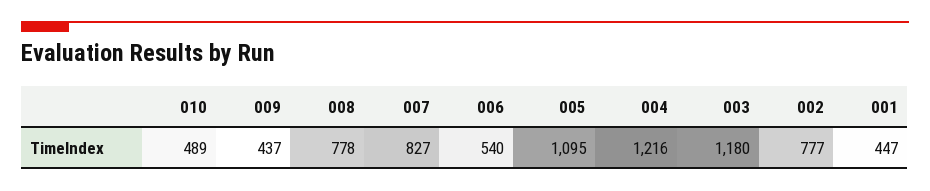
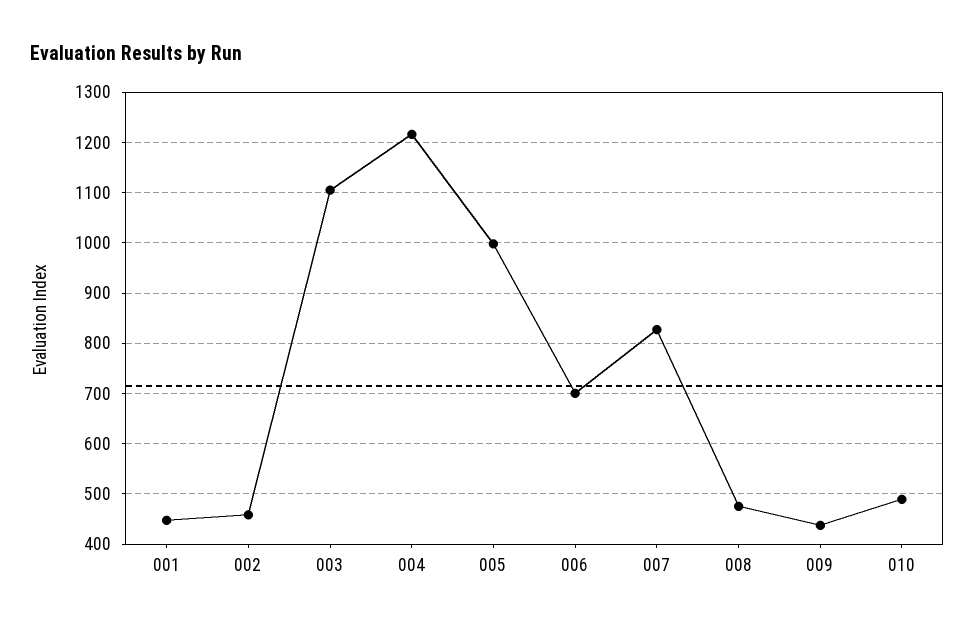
  {
    "010": 489,
    "009": 437,
-   "008": 778,
+   "008": 480,
    "007": 827,
-   "006": 540,
+   "006": 700,
-   "005": 1095,
+   "005": 1000,
    "004": 1216,
-   "003": 1180,
+   "003": 1100,
-   "002": 777,
+   "002": 460,
    "001": 447
  }

